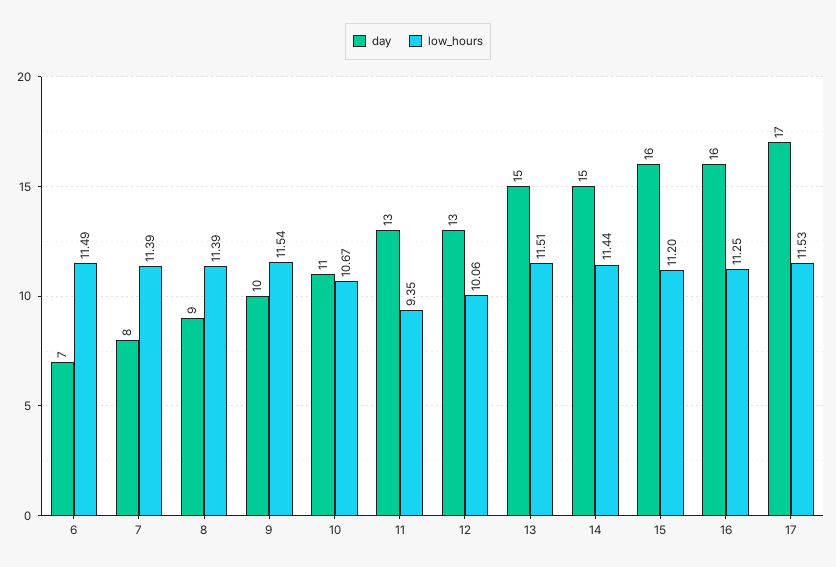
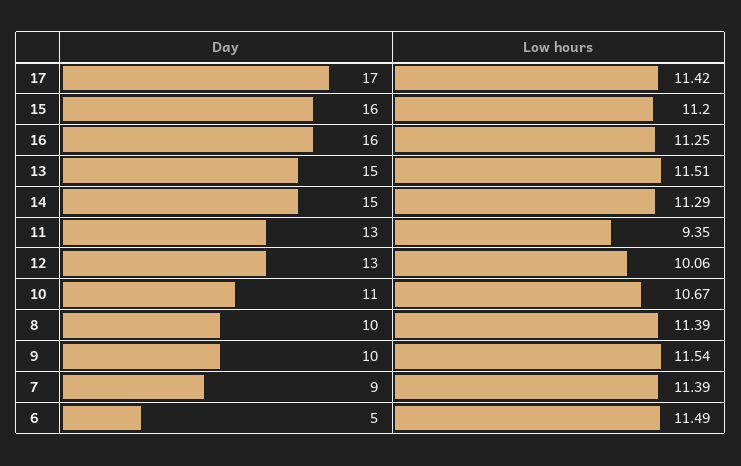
  {
    "day": {
-     "6": 7,
+     "6": 5,
-     "7": 8,
+     "7": 9,
-     "8": 9,
+     "8": 10,
      "9": 10,
      "10": 11,
      "11": 13,
      "12": 13,
      "13": 15,
      "14": 15,
      "15": 16,
      "16": 16,
      "17": 17
    },
    "low_hours": {
      "6": 11.49,
      "7": 11.39,
      "8": 11.39,
      "9": 11.54,
      "10": 10.67,
      "11": 9.35,
      "12": 10.06,
      "13": 11.51,
-     "14": 11.44,
+     "14": 11.29,
      "15": 11.2,
      "16": 11.25,
-     "17": 11.53
+     "17": 11.42
    }
  }

